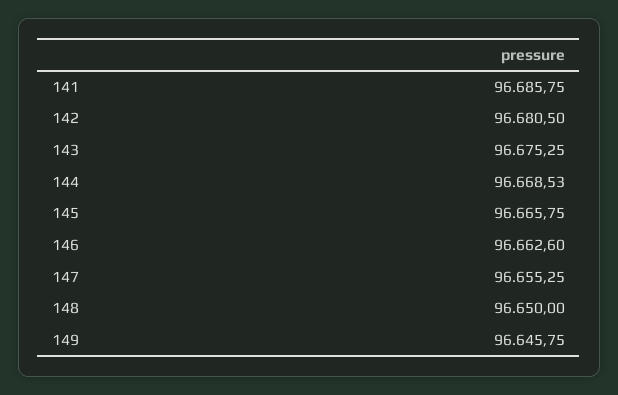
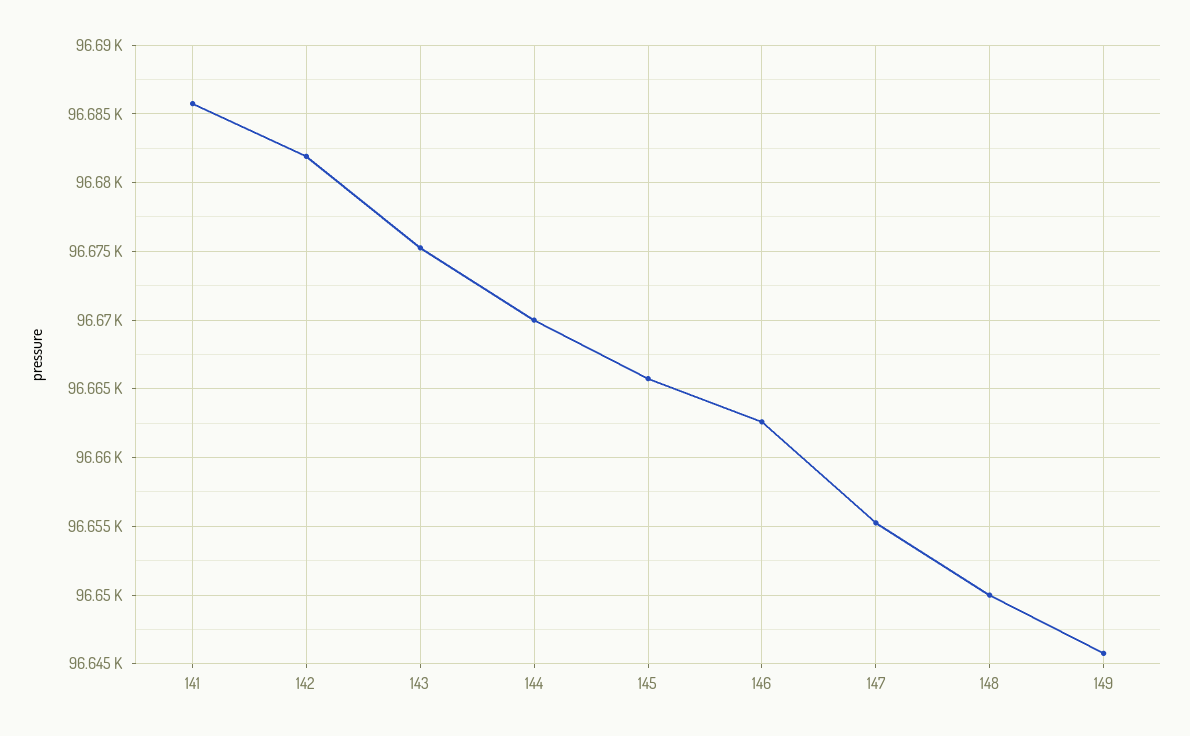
  {
    "141": 96685.75,
-   "142": 96680.5,
+   "142": 96682,
    "143": 96675.25,
-   "144": 96668.53,
+   "144": 96670,
    "145": 96665.75,
    "146": 96662.6,
    "147": 96655.25,
    "148": 96650,
    "149": 96645.75
  }

